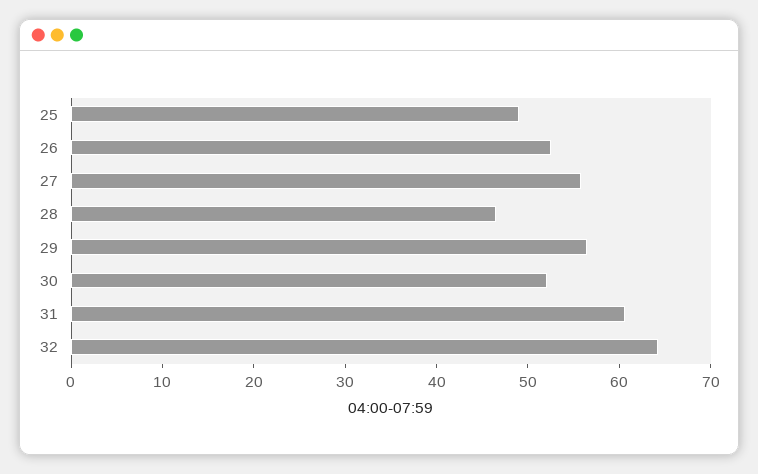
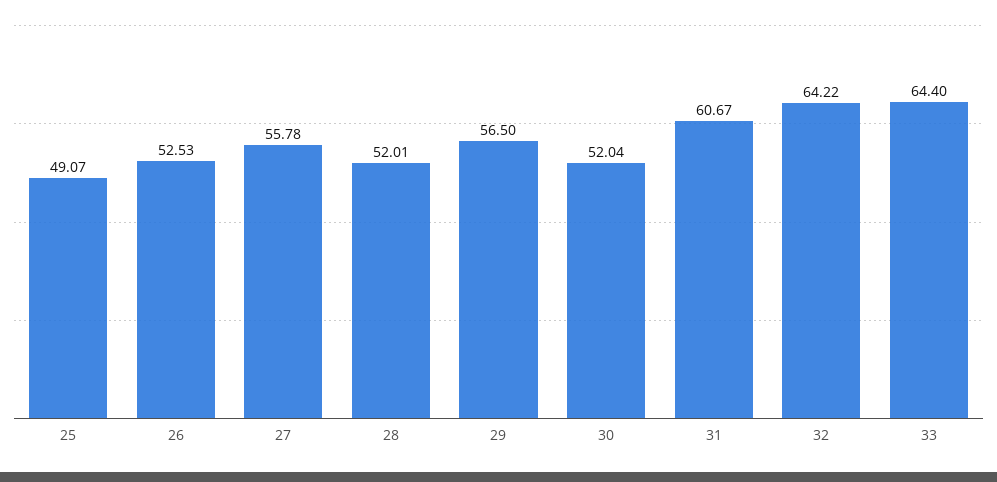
  {
    "25": 49.07,
    "26": 52.53,
    "27": 55.78,
-   "28": 46,
+   "28": 52.01,
    "29": 56.5,
    "30": 52.04,
    "31": 60.67,
-   "32": 64.22
+   "32": 64.22,
+   "33": 64.4
  }

